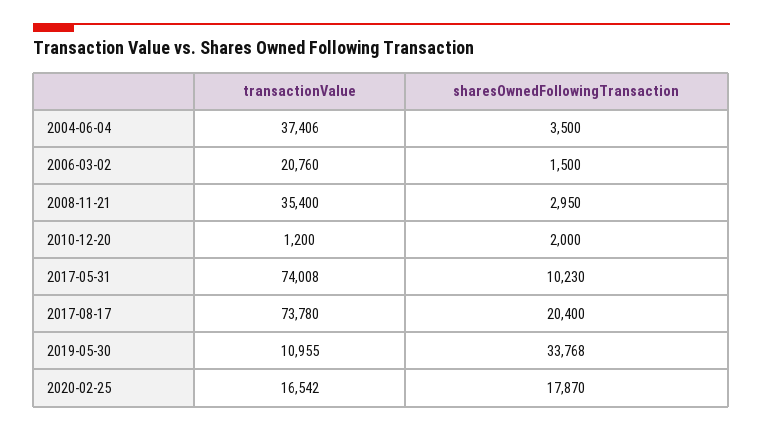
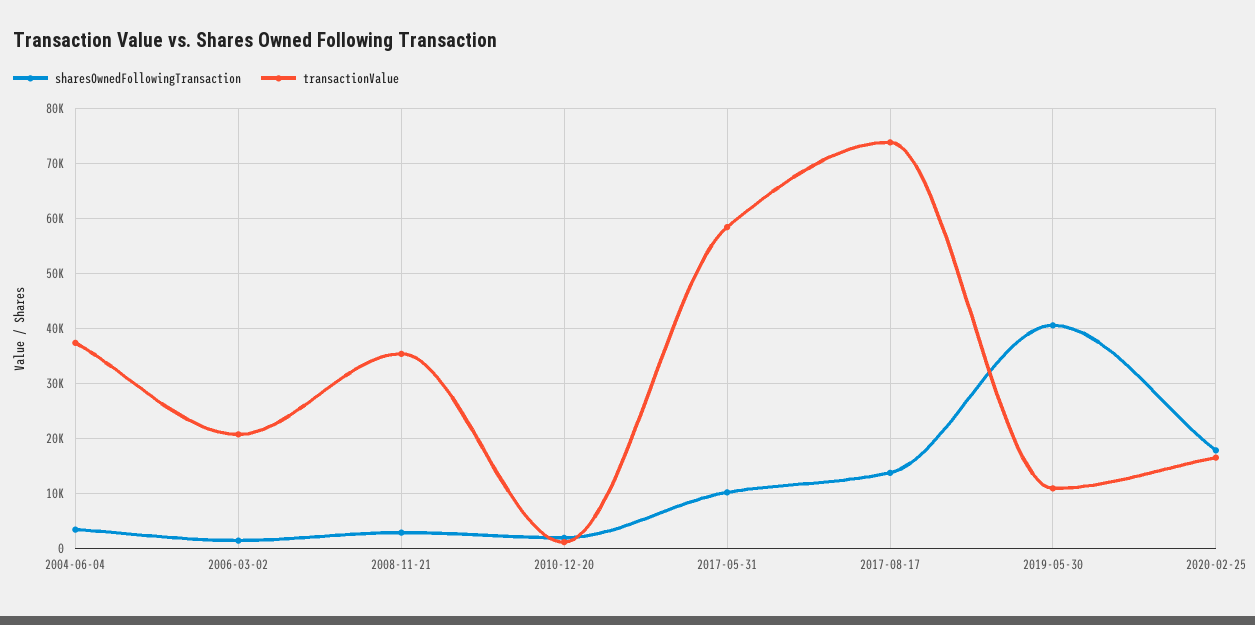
  {
    "transactionValue": {
      "2004-06-04": 37406,
      "2006-03-02": 20760,
      "2008-11-21": 35400,
      "2010-12-20": 1200,
-     "2017-05-31": 74008,
+     "2017-05-31": 58000,
      "2017-08-17": 73780,
      "2019-05-30": 10955,
      "2020-02-25": 16542
    },
    "sharesOwnedFollowingTransaction": {
      "2004-06-04": 3500,
      "2006-03-02": 1500,
      "2008-11-21": 2950,
      "2010-12-20": 2000,
      "2017-05-31": 10230,
-     "2017-08-17": 20400,
+     "2017-08-17": 14000,
-     "2019-05-30": 33768,
+     "2019-05-30": 40000,
      "2020-02-25": 17870
    }
  }

